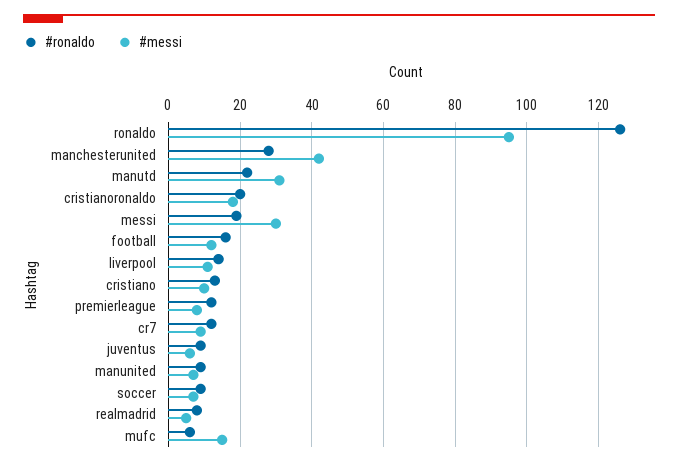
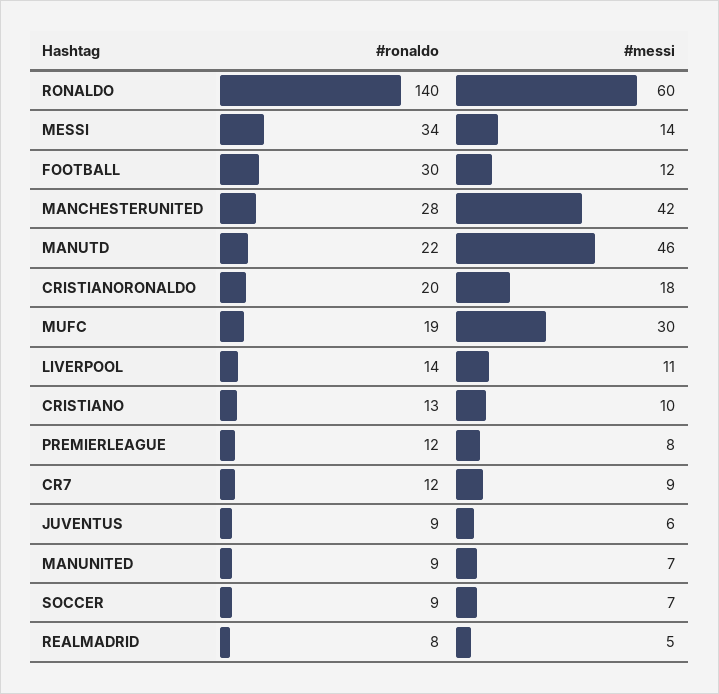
  {
    "#ronaldo": {
-     "ronaldo": 125,
+     "ronaldo": 140,
      "manchesterunited": 28,
      "manutd": 22,
      "cristianoronaldo": 20,
-     "messi": 20,
+     "messi": 34,
-     "football": 15,
+     "football": 30,
      "liverpool": 14,
      "cristiano": 13,
      "premierleague": 12,
      "cr7": 12,
      "juventus": 9,
      "manunited": 9,
      "soccer": 9,
      "realmadrid": 8,
-     "mufc": 5
+     "mufc": 19
    },
    "#messi": {
-     "ronaldo": 95,
+     "ronaldo": 60,
      "manchesterunited": 42,
-     "manutd": 30,
+     "manutd": 46,
      "cristianoronaldo": 18,
-     "messi": 30,
+     "messi": 14,
      "football": 12,
      "liverpool": 11,
      "cristiano": 10,
      "premierleague": 8,
      "cr7": 9,
      "juventus": 6,
      "manunited": 7,
      "soccer": 7,
      "realmadrid": 5,
-     "mufc": 15
+     "mufc": 30
    }
  }

